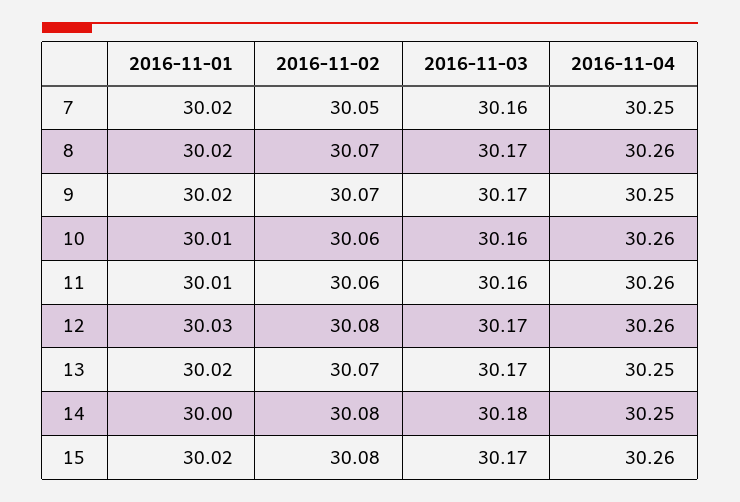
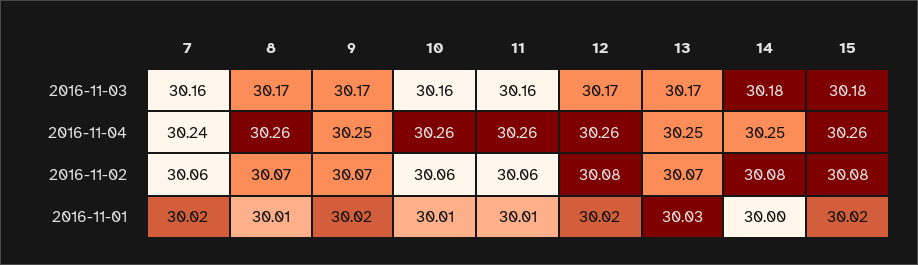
  {
    "2016-11-01": {
      "7": 30.02,
-     "8": 30.02,
+     "8": 30.01,
      "9": 30.02,
      "10": 30.01,
      "11": 30.01,
-     "12": 30.03,
+     "12": 30.02,
-     "13": 30.02,
+     "13": 30.03,
      "14": 30,
      "15": 30.02
    },
    "2016-11-02": {
-     "7": 30.05,
+     "7": 30.06,
      "8": 30.07,
      "9": 30.07,
      "10": 30.06,
      "11": 30.06,
      "12": 30.08,
      "13": 30.07,
      "14": 30.08,
      "15": 30.08
    },
    "2016-11-03": {
      "7": 30.16,
      "8": 30.17,
      "9": 30.17,
      "10": 30.16,
      "11": 30.16,
      "12": 30.17,
      "13": 30.17,
      "14": 30.18,
-     "15": 30.17
+     "15": 30.18
    },
    "2016-11-04": {
-     "7": 30.25,
+     "7": 30.24,
      "8": 30.26,
      "9": 30.25,
      "10": 30.26,
      "11": 30.26,
      "12": 30.26,
      "13": 30.25,
      "14": 30.25,
      "15": 30.26
    }
  }

